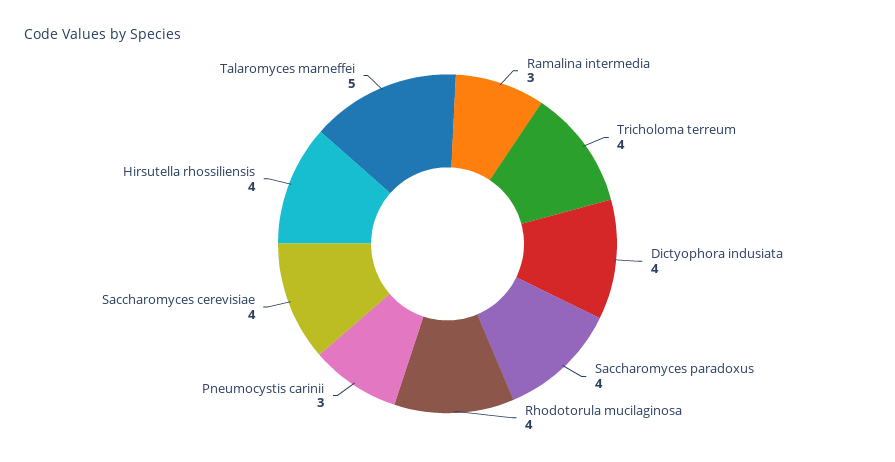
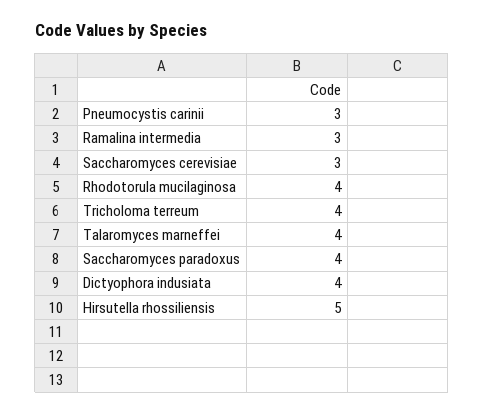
  {
    "Ramalina intermedia": 3,
    "Tricholoma terreum": 4,
    "Dictyophora indusiata": 4,
    "Saccharomyces paradoxus": 4,
    "Rhodotorula mucilaginosa": 4,
    "Pneumocystis carinii": 3,
-   "Saccharomyces cerevisiae": 4,
+   "Saccharomyces cerevisiae": 3,
-   "Hirsutella rhossiliensis": 4,
+   "Hirsutella rhossiliensis": 5,
-   "Talaromyces marneffei": 5
+   "Talaromyces marneffei": 4
  }

